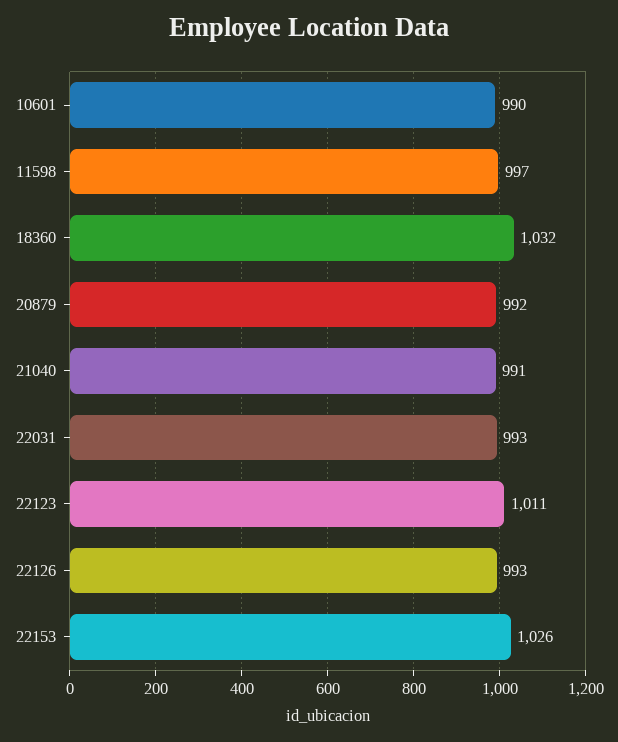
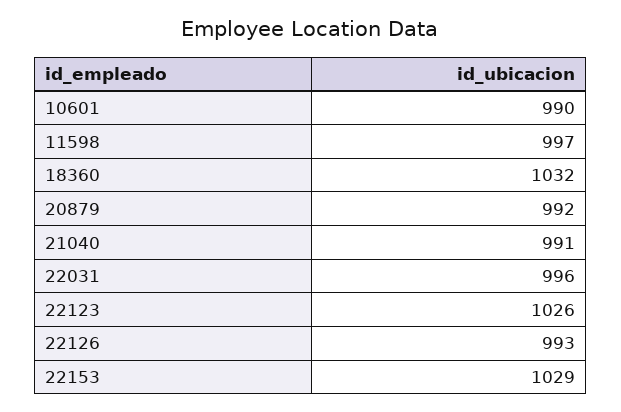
  {
    "10601": 990,
    "11598": 997,
    "18360": 1032,
    "20879": 992,
    "21040": 991,
-   "22031": 993,
+   "22031": 996,
-   "22123": 1011,
+   "22123": 1026,
    "22126": 993,
-   "22153": 1026
+   "22153": 1029
  }

